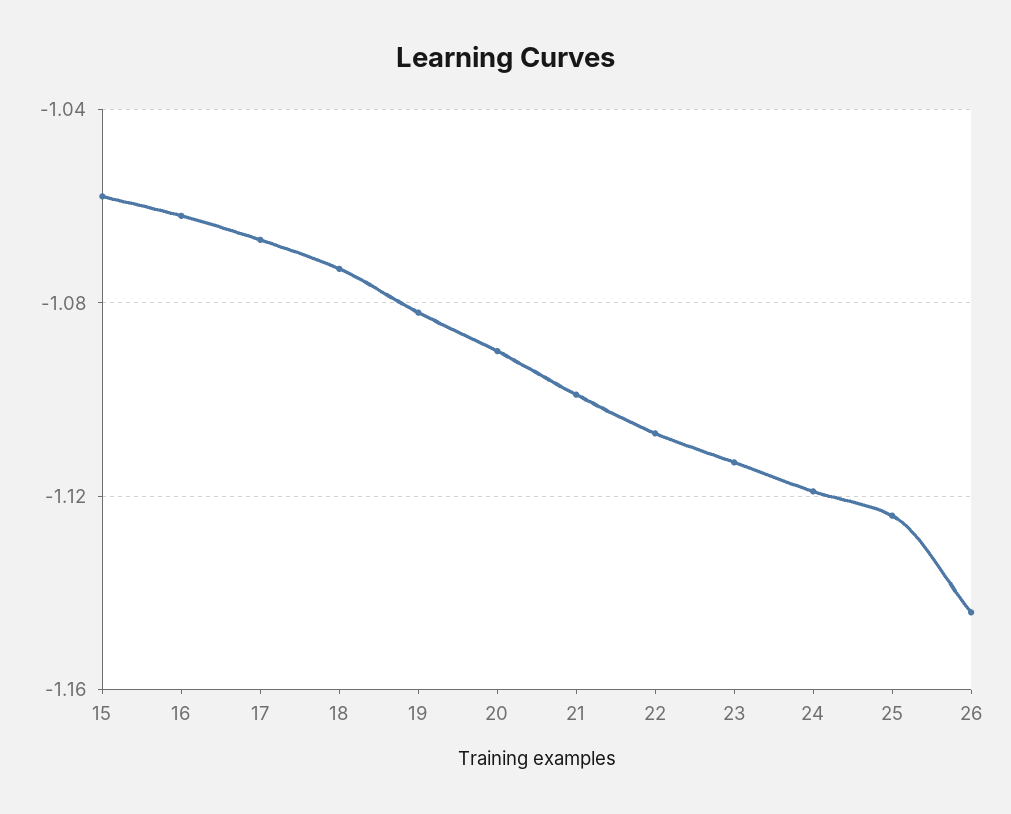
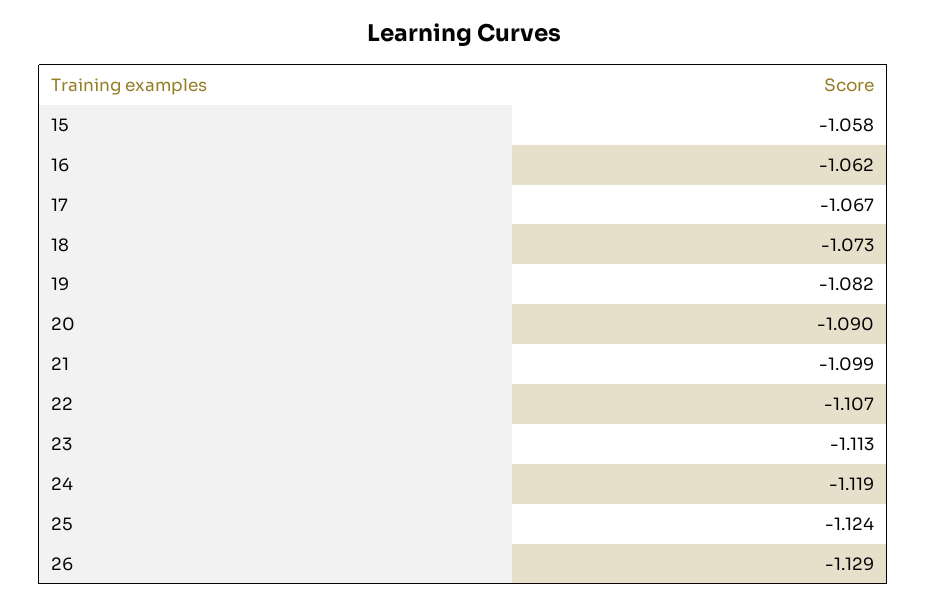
  {
    "15": -1.058,
    "16": -1.062,
    "17": -1.067,
    "18": -1.073,
    "19": -1.082,
    "20": -1.09,
    "21": -1.099,
    "22": -1.107,
    "23": -1.113,
    "24": -1.119,
    "25": -1.124,
-   "26": -1.145
+   "26": -1.129
  }

